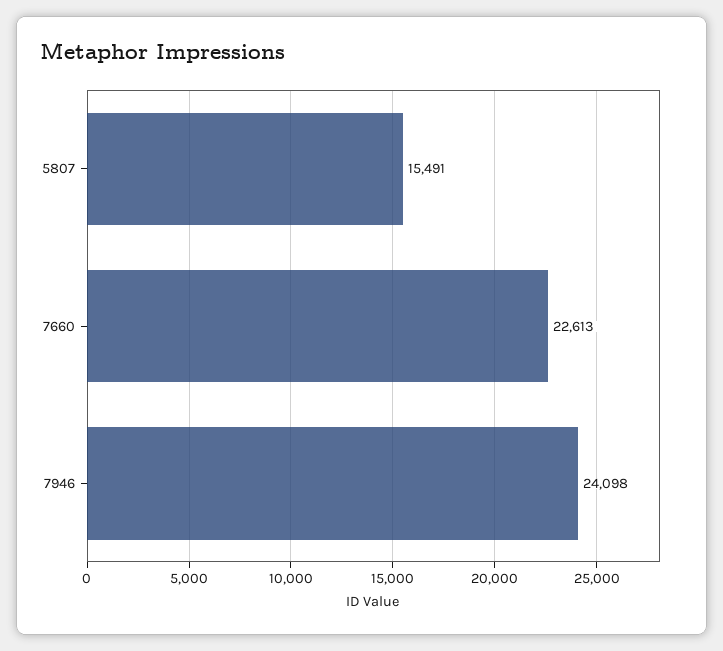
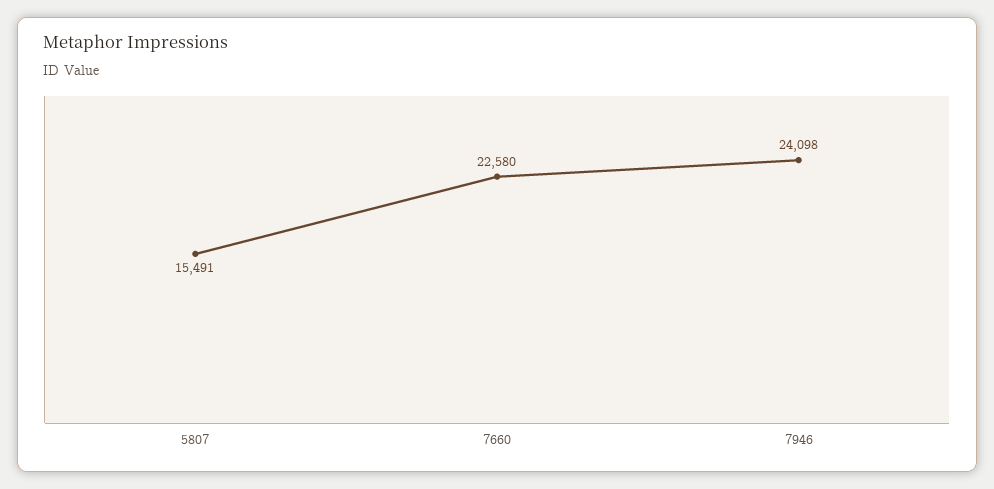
  {
    "5807": 15491,
-   "7660": 22613,
+   "7660": 22580,
    "7946": 24098
  }

